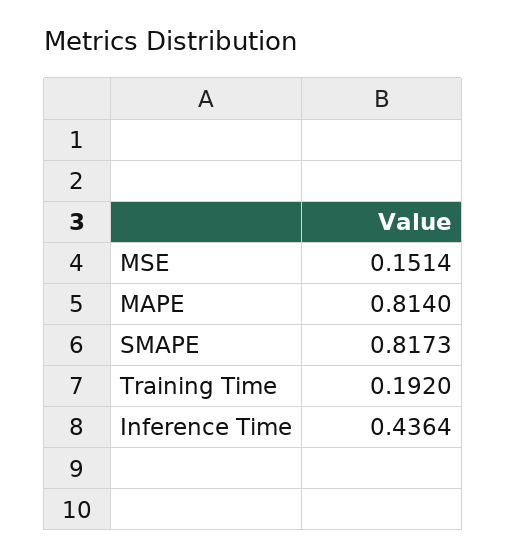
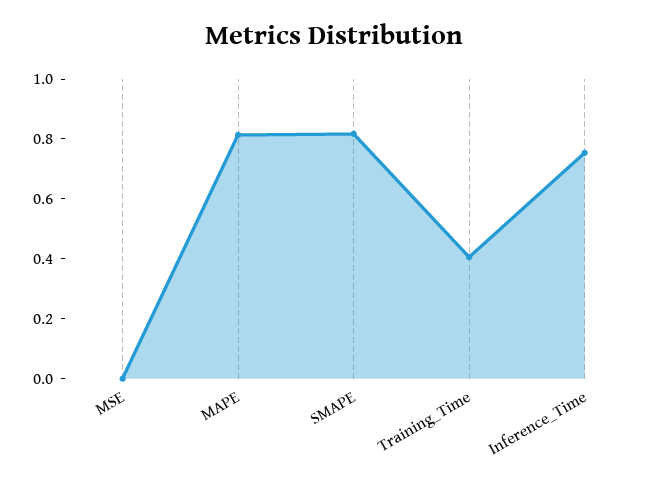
  {
-   "MSE": 0.1514,
+   "MSE": 0,
    "MAPE": 0.814,
    "SMAPE": 0.8173,
-   "Training Time": 0.192,
+   "Training Time": 0.4,
-   "Inference Time": 0.4364
+   "Inference Time": 0.75
  }

